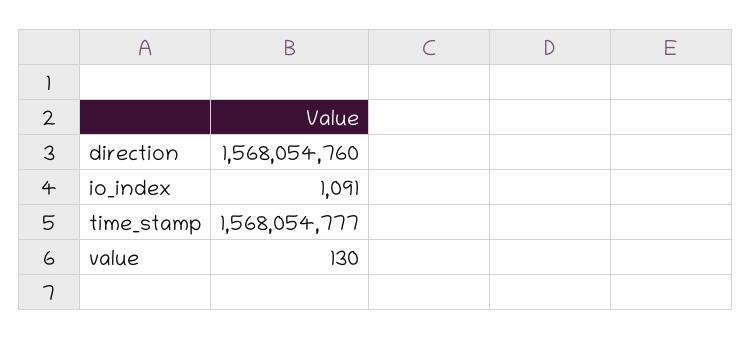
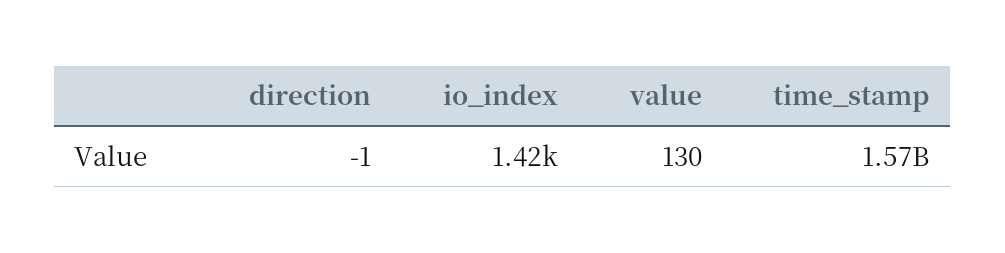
  {
-   "direction": 1568054760,
+   "direction": -1,
-   "io_index": 1091,
+   "io_index": 1420,
    "time_stamp": 1568054777,
    "value": 130
  }

